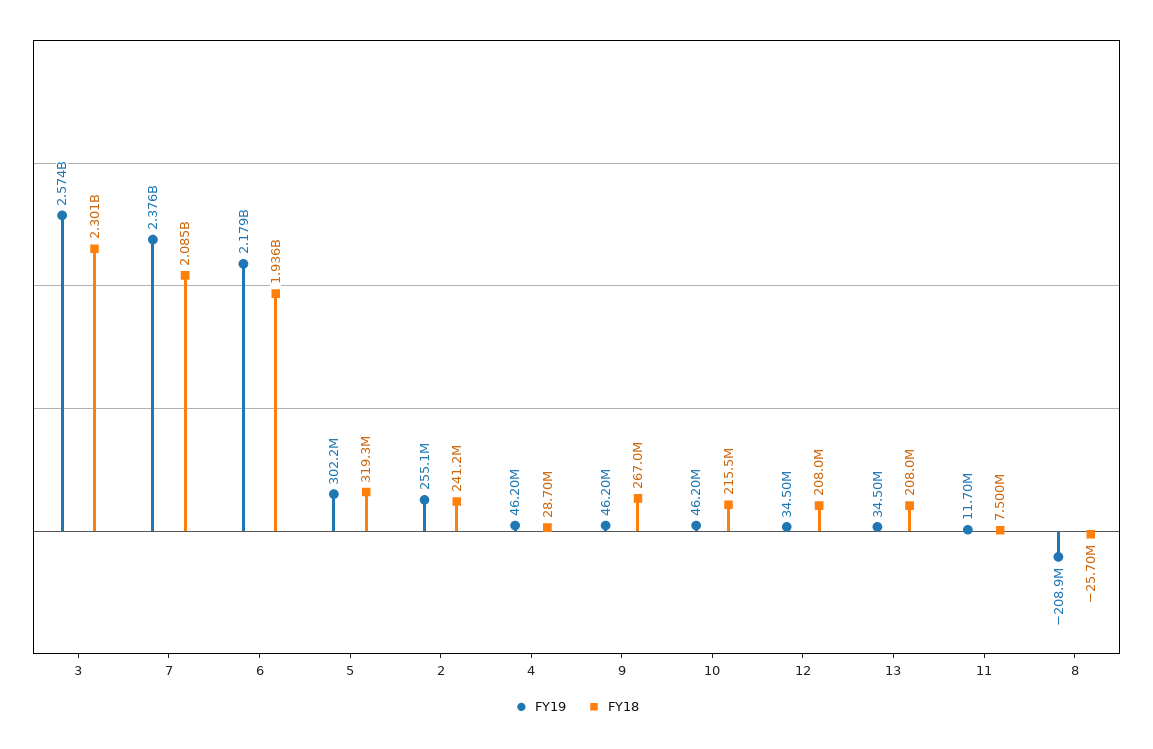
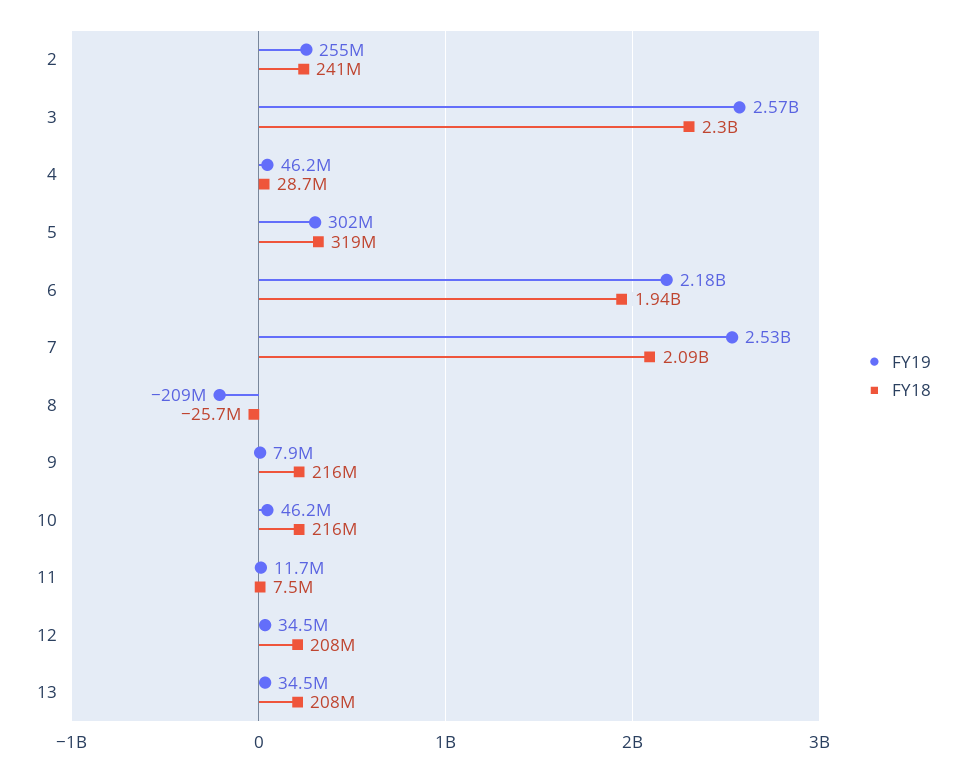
  {
    "FY19": {
      "3": 2574000000,
-     "7": 2376000000,
+     "7": 2530000000,
      "6": 2179000000,
      "5": 302200000,
      "2": 255100000,
      "4": 46200000,
-     "9": 46200000,
+     "9": 7900000,
      "10": 46200000,
      "12": 34500000,
      "13": 34500000,
      "11": 11700000,
      "8": -208900000
    },
    "FY18": {
      "3": 2301000000,
      "7": 2085000000,
      "6": 1936000000,
      "5": 319300000,
      "2": 241200000,
      "4": 28700000,
-     "9": 267000000,
+     "9": 216000000,
      "10": 215500000,
      "12": 208000000,
      "13": 208000000,
      "11": 7500000,
      "8": -25700000
    }
  }

